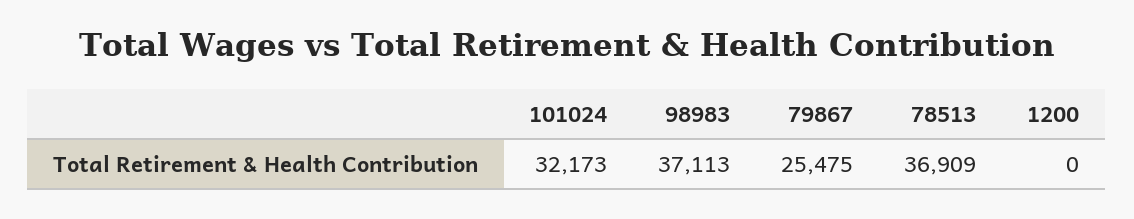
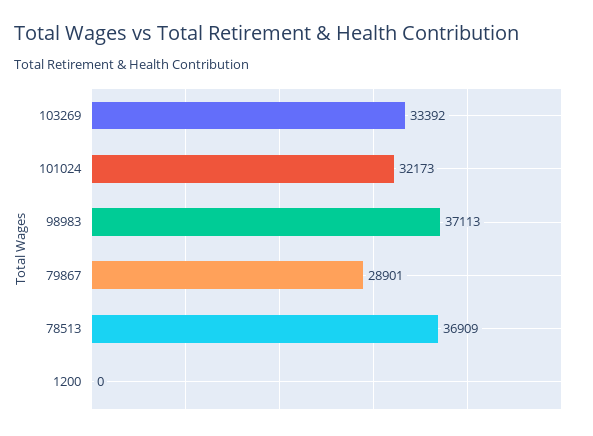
  {
    "101024": 32173,
    "98983": 37113,
-   "79867": 25475,
+   "79867": 28901,
    "78513": 36909,
-   "1200": 0
+   "1200": 0,
+   "103269": 33392
  }

